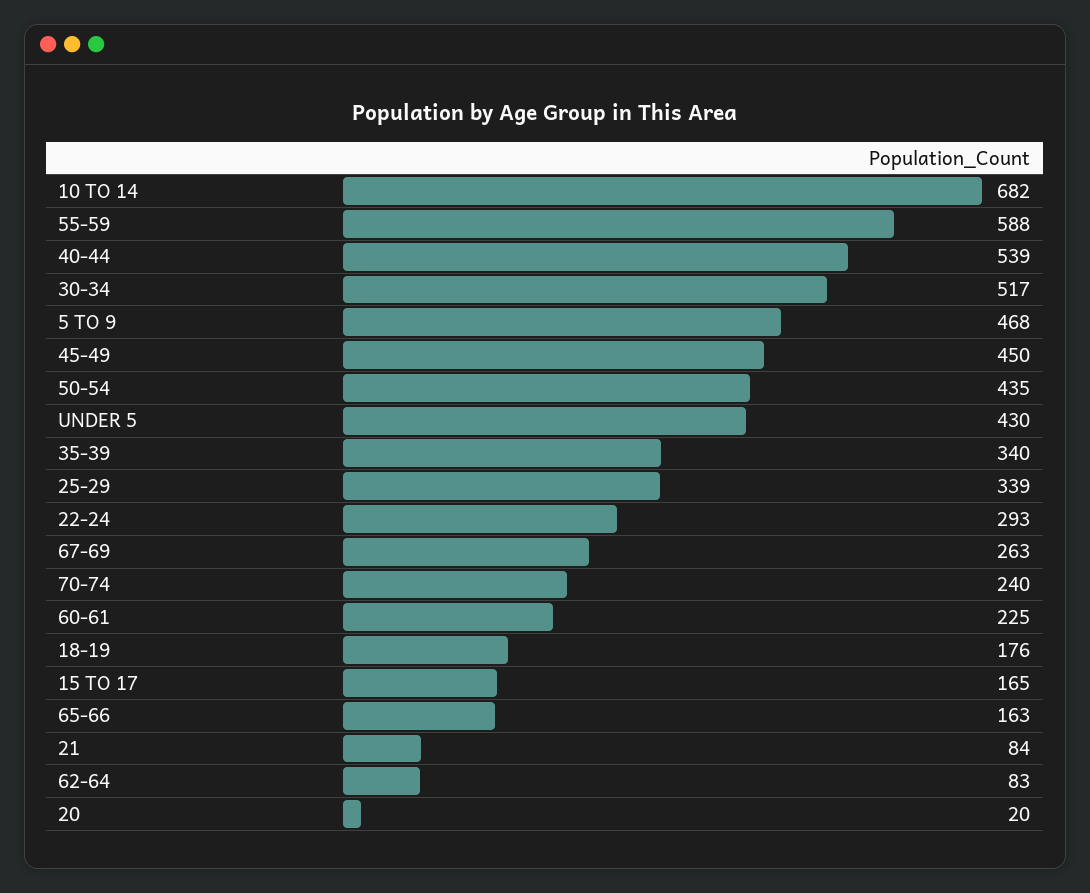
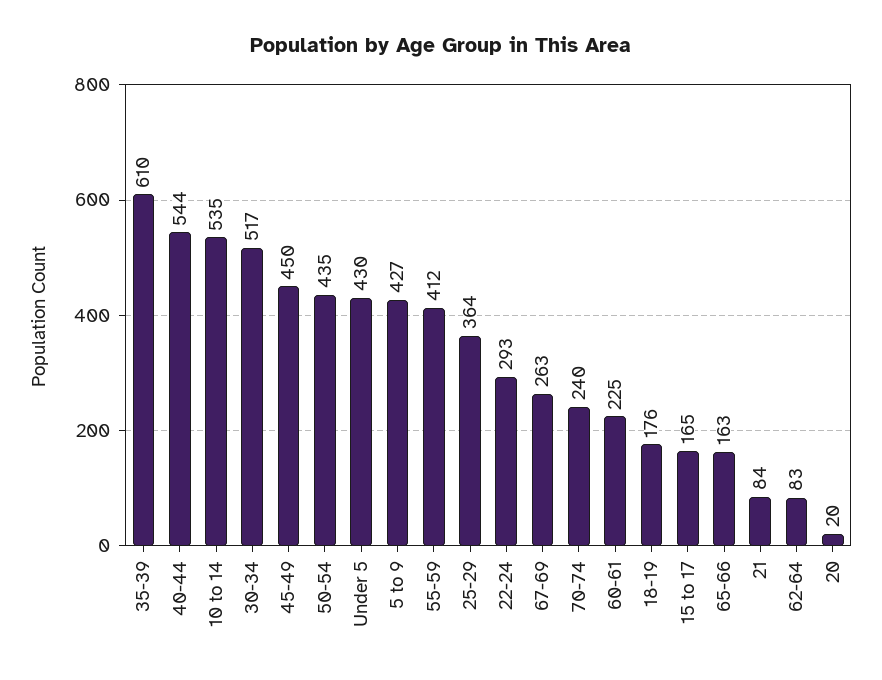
  {
-   "10 TO 14": 682,
+   "10 TO 14": 535,
-   "55-59": 588,
+   "55-59": 412,
-   "40-44": 539,
+   "40-44": 544,
    "30-34": 517,
-   "5 TO 9": 468,
+   "5 TO 9": 427,
    "45-49": 450,
    "50-54": 435,
    "UNDER 5": 430,
-   "35-39": 340,
+   "35-39": 610,
-   "25-29": 339,
+   "25-29": 364,
    "22-24": 293,
    "67-69": 263,
    "70-74": 240,
    "60-61": 225,
    "18-19": 176,
    "15 TO 17": 165,
    "65-66": 163,
    "21": 84,
    "62-64": 83,
    "20": 20
  }

